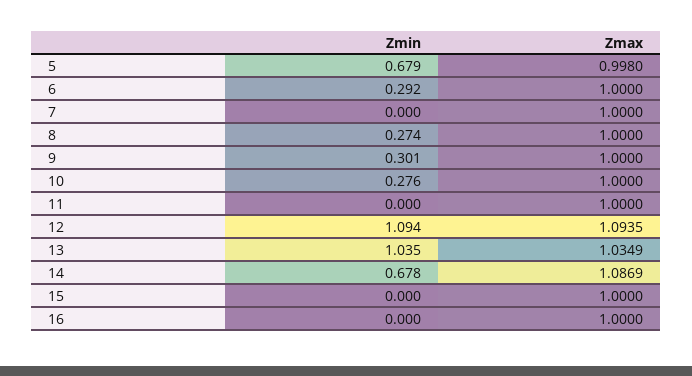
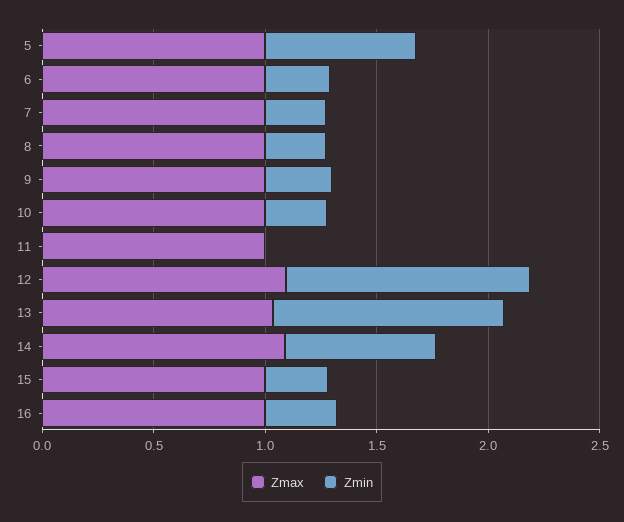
  {
    "Zmin": {
      "5": 0.679,
      "6": 0.292,
-     "7": 0,
+     "7": 0.3,
      "8": 0.274,
      "9": 0.301,
      "10": 0.276,
      "11": 0,
      "12": 1.094,
      "13": 1.035,
      "14": 0.678,
-     "15": 0,
+     "15": 0.3,
-     "16": 0
+     "16": 0.3
    },
    "Zmax": {
      "5": 0.998,
      "6": 1,
      "7": 1,
      "8": 1,
      "9": 1,
      "10": 1,
      "11": 1,
      "12": 1.0935,
      "13": 1.0349,
      "14": 1.0869,
      "15": 1,
      "16": 1
    }
  }

